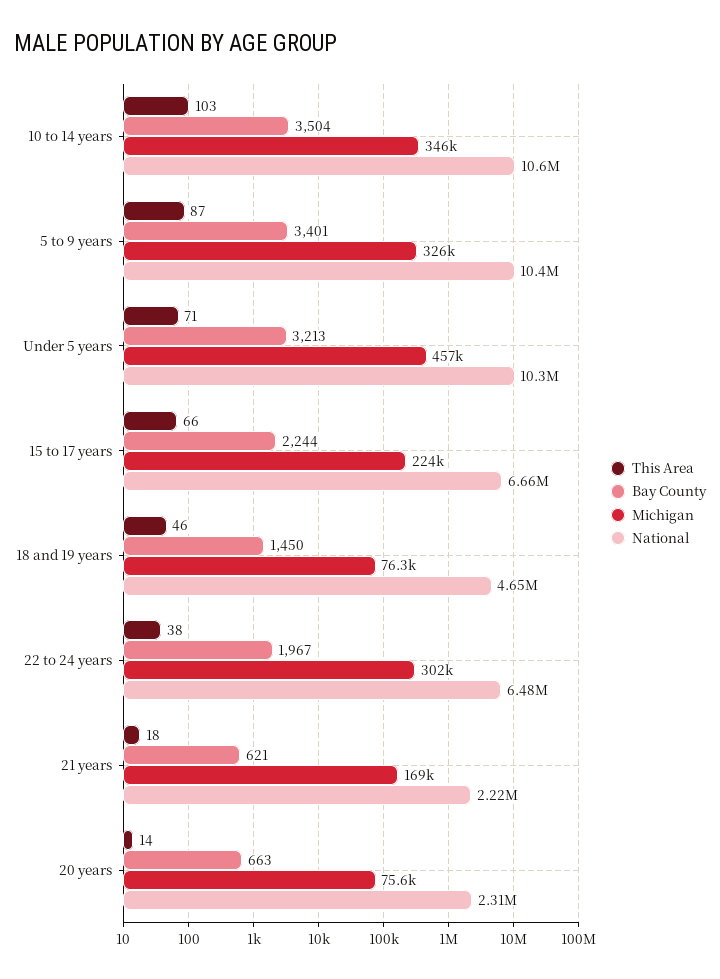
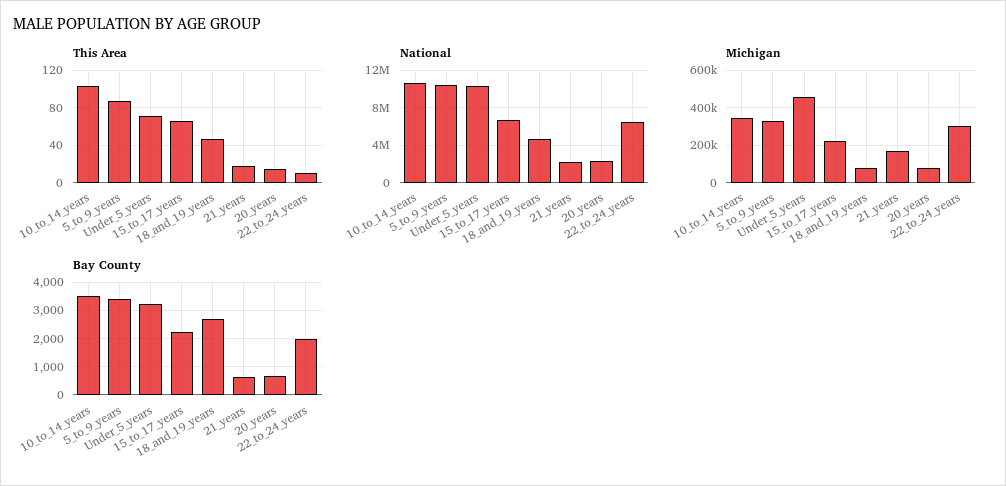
  {
    "This Area": {
      "10 to 14 years": 103,
      "5 to 9 years": 87,
      "Under 5 years": 71,
      "15 to 17 years": 66,
      "18 and 19 years": 46,
-     "22 to 24 years": 38,
+     "22 to 24 years": 10,
      "21 years": 18,
      "20 years": 14
    },
    "Bay County": {
      "10 to 14 years": 3504,
      "5 to 9 years": 3401,
      "Under 5 years": 3213,
      "15 to 17 years": 2244,
-     "18 and 19 years": 1450,
+     "18 and 19 years": 2750,
      "22 to 24 years": 1967,
      "21 years": 621,
      "20 years": 663
    },
    "Michigan": {
      "10 to 14 years": 346000,
      "5 to 9 years": 326000,
      "Under 5 years": 457000,
      "15 to 17 years": 224000,
      "18 and 19 years": 76300,
      "22 to 24 years": 302000,
      "21 years": 169000,
      "20 years": 75600
    },
    "National": {
      "10 to 14 years": 10600000,
      "5 to 9 years": 10400000,
      "Under 5 years": 10300000,
      "15 to 17 years": 6660000,
      "18 and 19 years": 4650000,
      "22 to 24 years": 6480000,
      "21 years": 2220000,
      "20 years": 2310000
    }
  }

